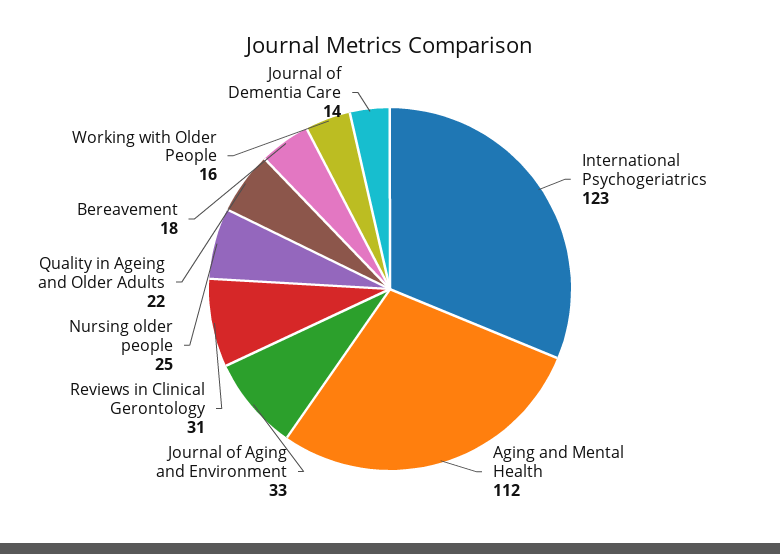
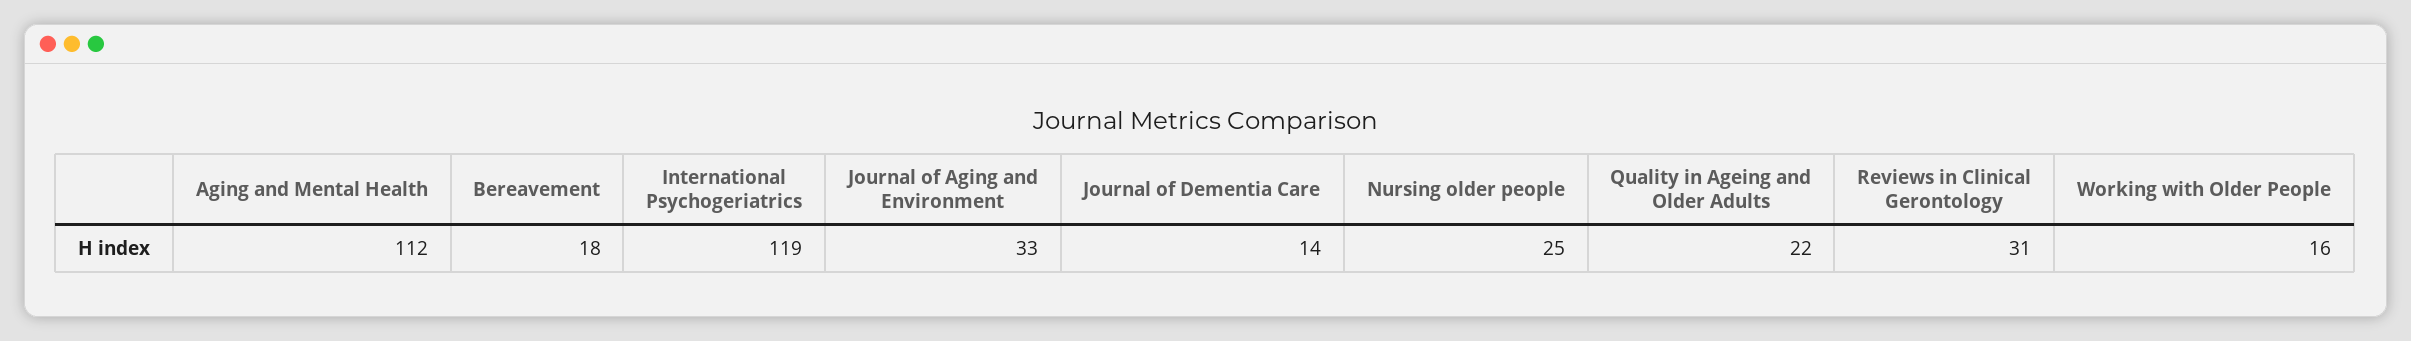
  {
-   "International Psychogeriatrics": 123,
+   "International Psychogeriatrics": 119,
    "Aging and Mental Health": 112,
    "Journal of Aging and Environment": 33,
    "Reviews in Clinical Gerontology": 31,
    "Nursing older people": 25,
    "Quality in Ageing and Older Adults": 22,
    "Bereavement": 18,
    "Working with Older People": 16,
    "Journal of Dementia Care": 14
  }

